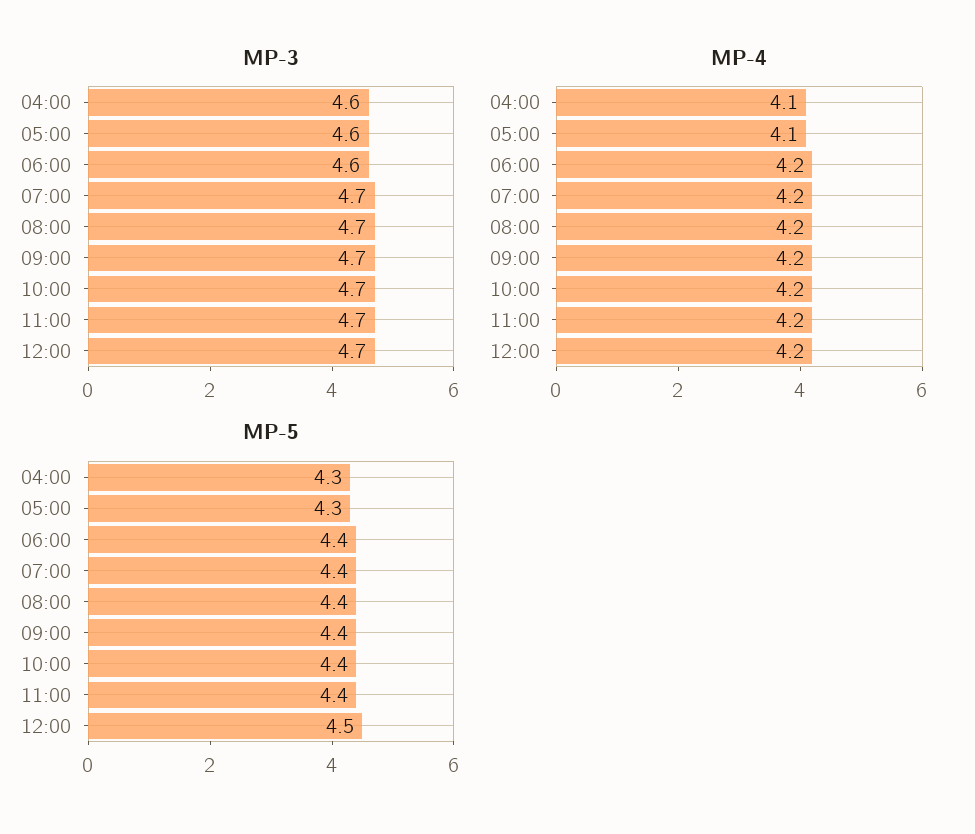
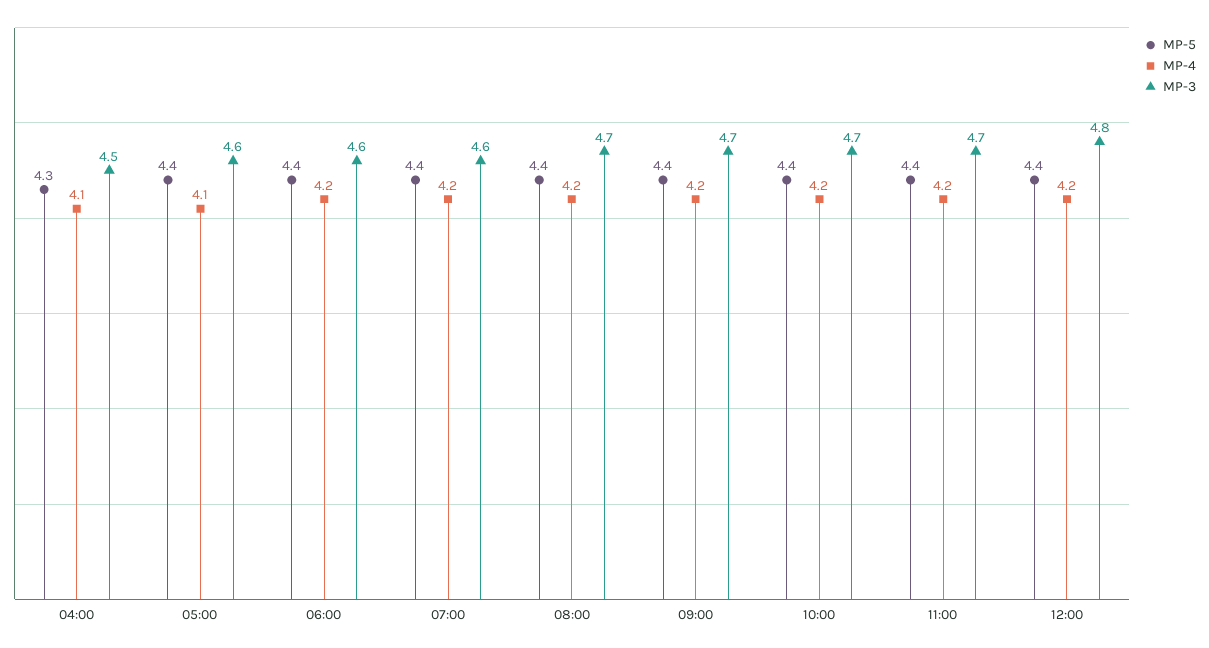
  {
    "MP-3": {
-     "04:00": 4.6,
+     "04:00": 4.5,
      "05:00": 4.6,
      "06:00": 4.6,
-     "07:00": 4.7,
+     "07:00": 4.6,
      "08:00": 4.7,
      "09:00": 4.7,
      "10:00": 4.7,
      "11:00": 4.7,
-     "12:00": 4.7
+     "12:00": 4.8
    },
    "MP-4": {
      "04:00": 4.1,
      "05:00": 4.1,
      "06:00": 4.2,
      "07:00": 4.2,
      "08:00": 4.2,
      "09:00": 4.2,
      "10:00": 4.2,
      "11:00": 4.2,
      "12:00": 4.2
    },
    "MP-5": {
      "04:00": 4.3,
-     "05:00": 4.3,
+     "05:00": 4.4,
      "06:00": 4.4,
      "07:00": 4.4,
      "08:00": 4.4,
      "09:00": 4.4,
      "10:00": 4.4,
      "11:00": 4.4,
-     "12:00": 4.5
+     "12:00": 4.4
    }
  }

